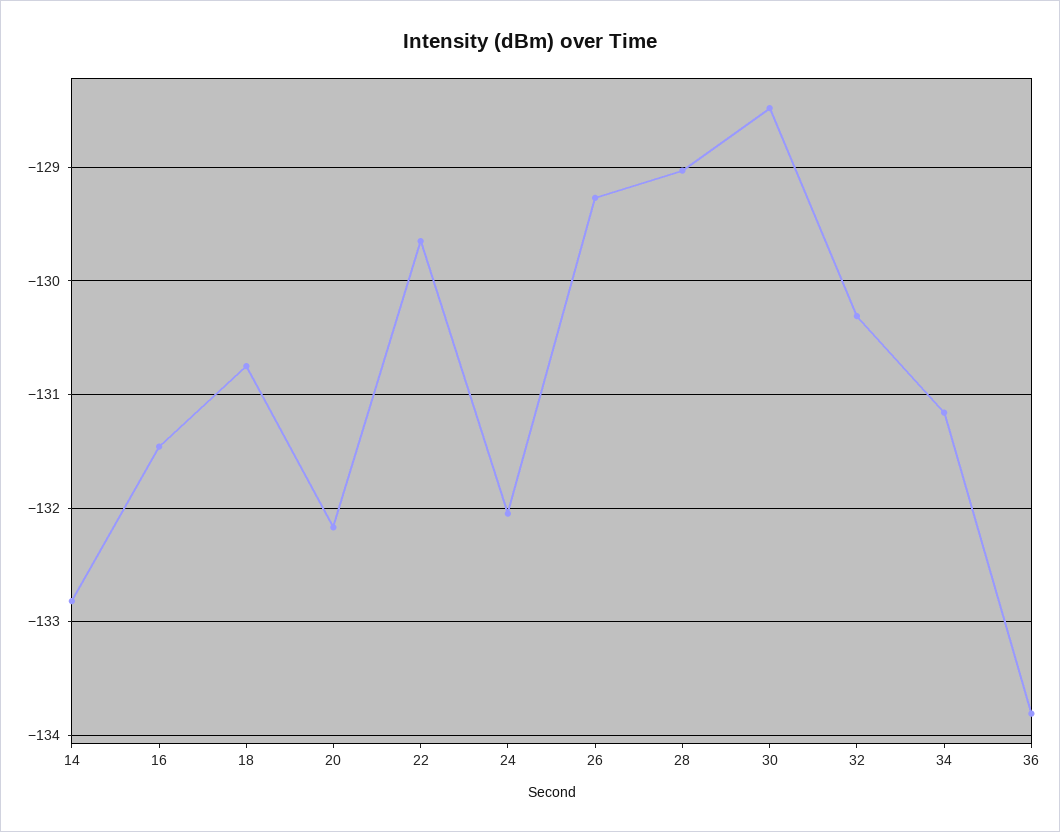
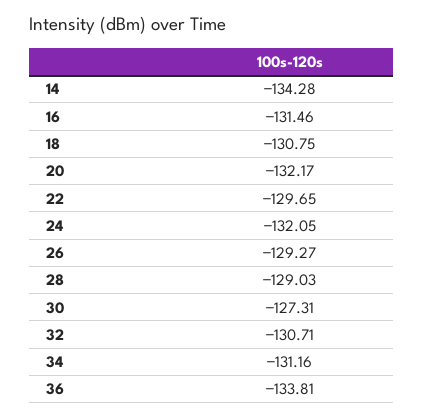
  {
-   "14": -132.8,
+   "14": -134.28,
    "16": -131.46,
    "18": -130.75,
    "20": -132.17,
    "22": -129.65,
    "24": -132.05,
    "26": -129.27,
    "28": -129.03,
-   "30": -128.5,
+   "30": -127.31,
-   "32": -130.3,
+   "32": -130.71,
    "34": -131.16,
    "36": -133.81
  }

